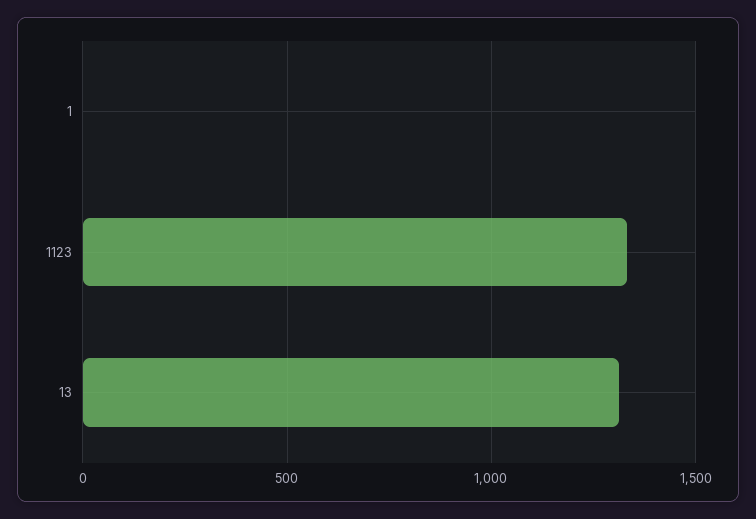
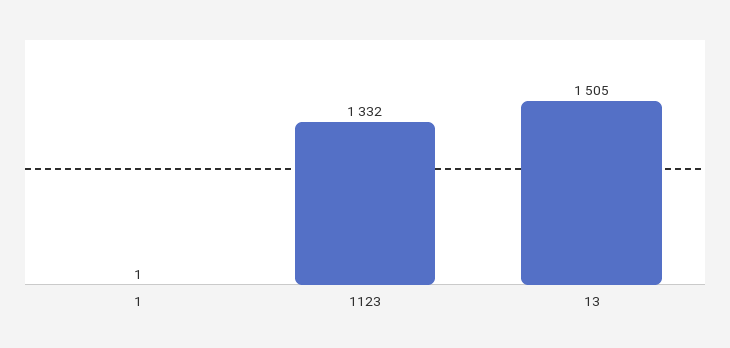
  {
    "1": 1,
    "1123": 1332,
-   "13": 1300
+   "13": 1505
  }

